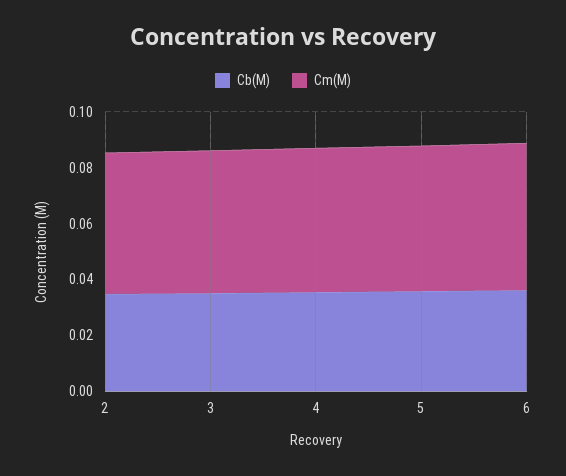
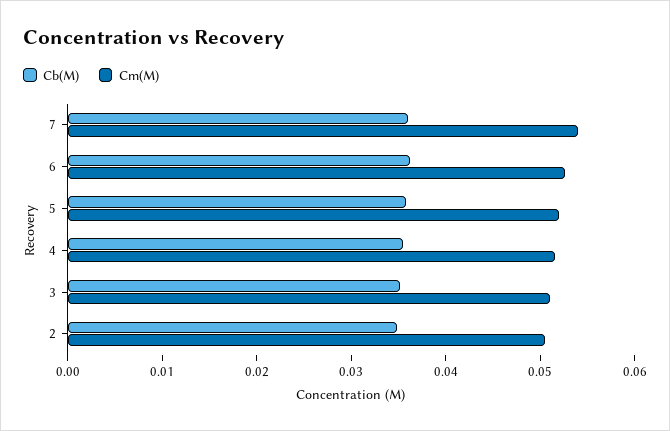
  {
    "Cb(M)": {
      "2": 0.034,
      "3": 0.036,
      "4": 0.036,
      "5": 0.036,
-     "6": 0.036
+     "6": 0.036,
+     "7": 0.036
    },
    "Cm(M)": {
      "2": 0.05,
      "3": 0.052,
      "4": 0.052,
      "5": 0.052,
-     "6": 0.052
+     "6": 0.052,
+     "7": 0.054
    }
  }

